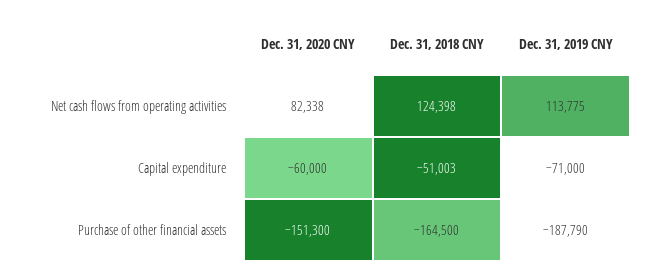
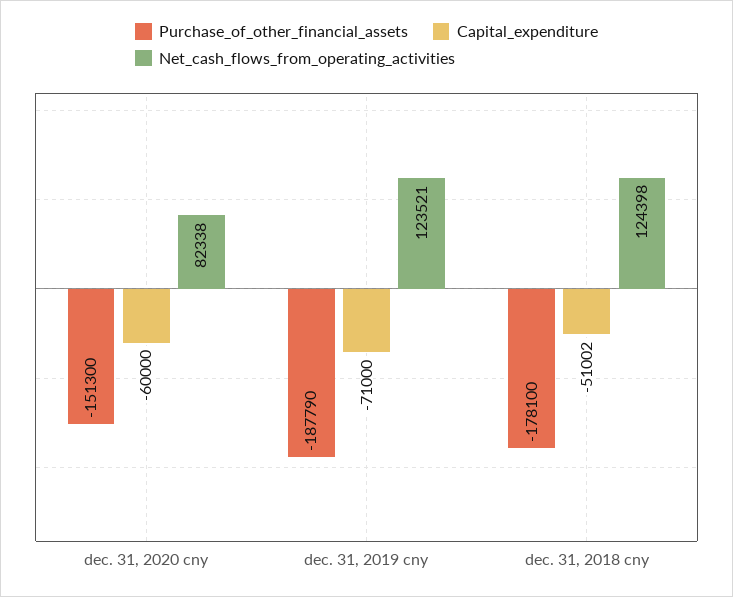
  {
    "Net cash flows from operating activities": {
      "Dec. 31, 2020 CNY": 82338,
      "Dec. 31, 2018 CNY": 124398,
-     "Dec. 31, 2019 CNY": 113775
+     "Dec. 31, 2019 CNY": 123521
    },
    "Capital expenditure": {
      "Dec. 31, 2020 CNY": -60000,
-     "Dec. 31, 2018 CNY": -51003,
+     "Dec. 31, 2018 CNY": -51002,
      "Dec. 31, 2019 CNY": -71000
    },
    "Purchase of other financial assets": {
      "Dec. 31, 2020 CNY": -151300,
-     "Dec. 31, 2018 CNY": -164500,
+     "Dec. 31, 2018 CNY": -178100,
      "Dec. 31, 2019 CNY": -187790
    }
  }

